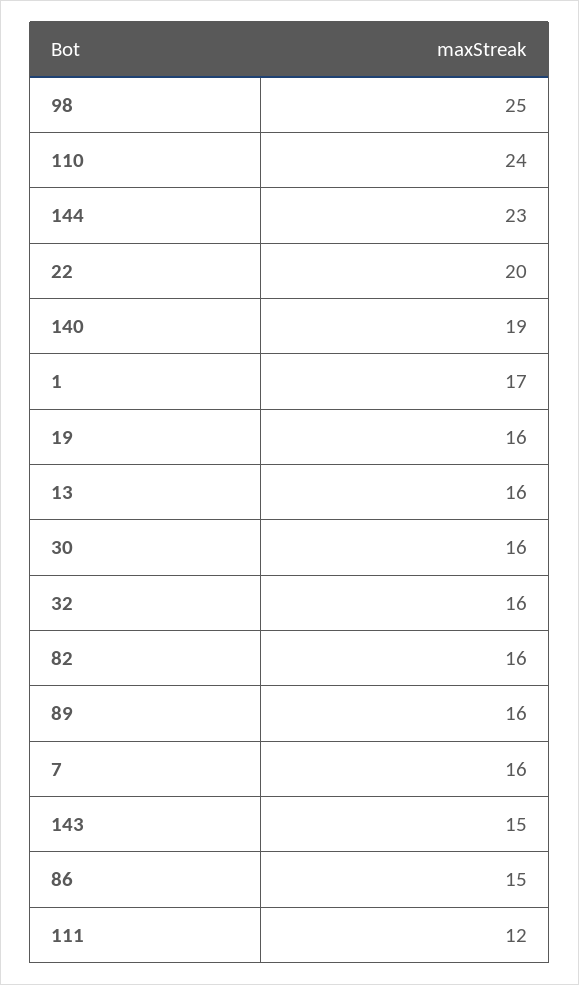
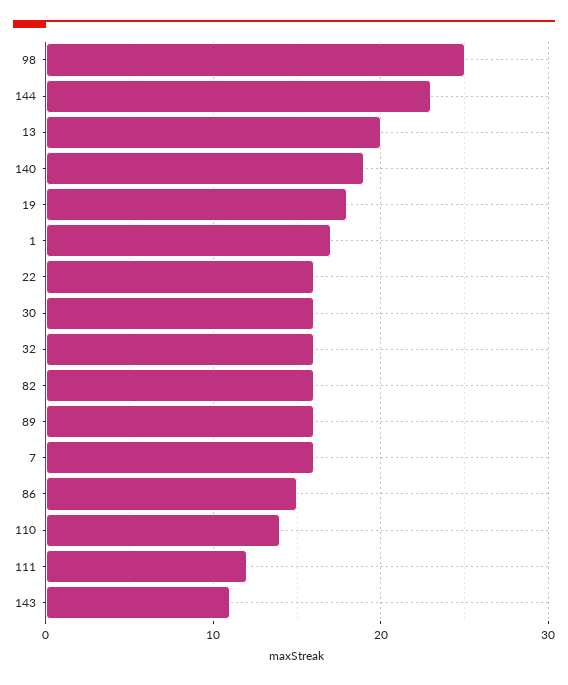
  {
    "98": 25,
-   "110": 24,
+   "110": 14,
    "144": 23,
-   "22": 20,
+   "22": 16,
    "140": 19,
    "1": 17,
-   "19": 16,
+   "19": 18,
-   "13": 16,
+   "13": 20,
    "30": 16,
    "32": 16,
    "82": 16,
    "89": 16,
    "7": 16,
-   "143": 15,
+   "143": 11,
    "86": 15,
    "111": 12
  }

